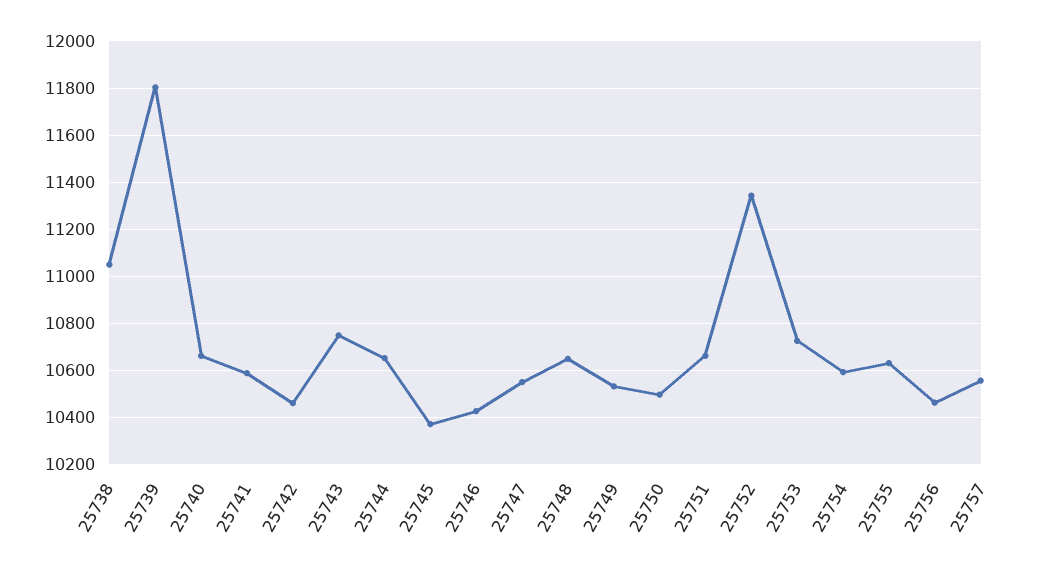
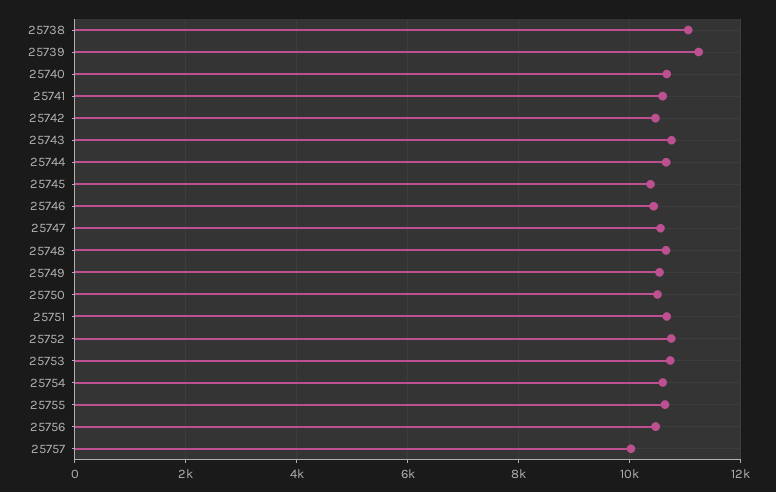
  {
    "25738": 11050,
-   "25739": 11800,
+   "25739": 11200,
    "25740": 10650,
    "25741": 10600,
    "25742": 10450,
    "25743": 10750,
    "25744": 10650,
    "25745": 10350,
    "25746": 10450,
    "25747": 10550,
    "25748": 10650,
    "25749": 10550,
    "25750": 10500,
    "25751": 10650,
-   "25752": 11350,
+   "25752": 10800,
    "25753": 10750,
    "25754": 10600,
    "25755": 10650,
    "25756": 10450,
-   "25757": 10550
+   "25757": 10000
  }

